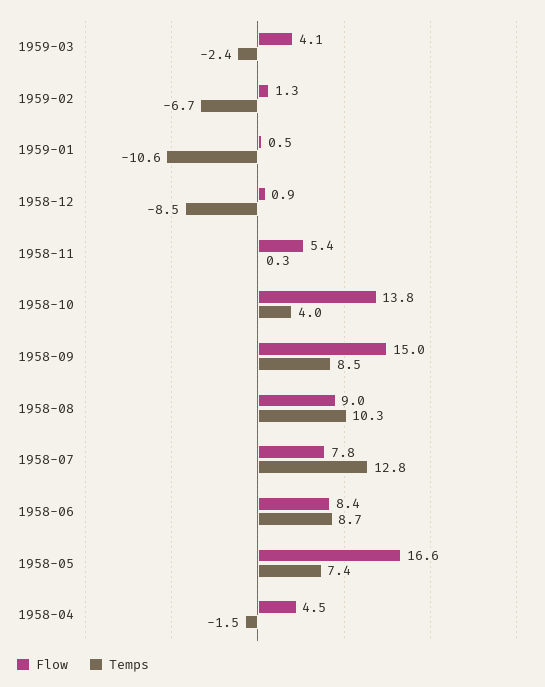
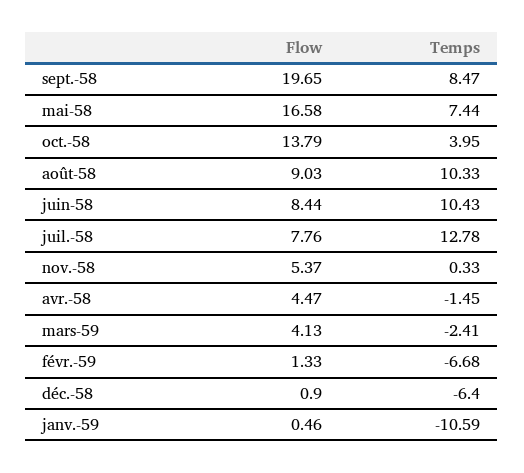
  {
    "Flow": {
      "1959-03": 4.13,
      "1959-02": 1.33,
      "1959-01": 0.46,
      "1958-12": 0.9,
      "1958-11": 5.37,
      "1958-10": 13.79,
-     "1958-09": 15,
+     "1958-09": 19.65,
      "1958-08": 9.03,
      "1958-07": 7.76,
      "1958-06": 8.44,
      "1958-05": 16.58,
      "1958-04": 4.47
    },
    "Temps": {
      "1959-03": -2.41,
      "1959-02": -6.68,
      "1959-01": -10.59,
-     "1958-12": -8.5,
+     "1958-12": -6.4,
      "1958-11": 0.33,
      "1958-10": 3.95,
      "1958-09": 8.47,
      "1958-08": 10.33,
      "1958-07": 12.78,
-     "1958-06": 8.7,
+     "1958-06": 10.43,
      "1958-05": 7.44,
      "1958-04": -1.45
    }
  }

